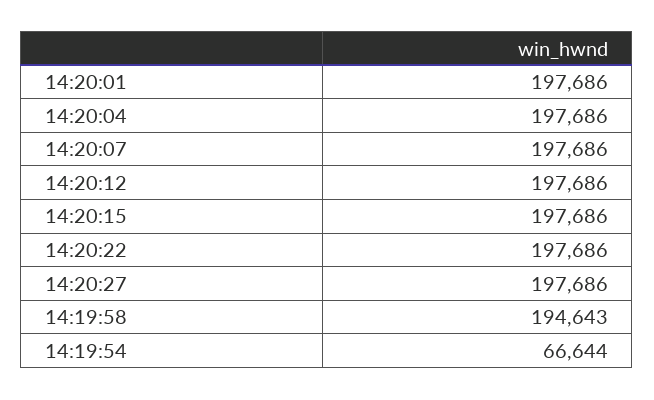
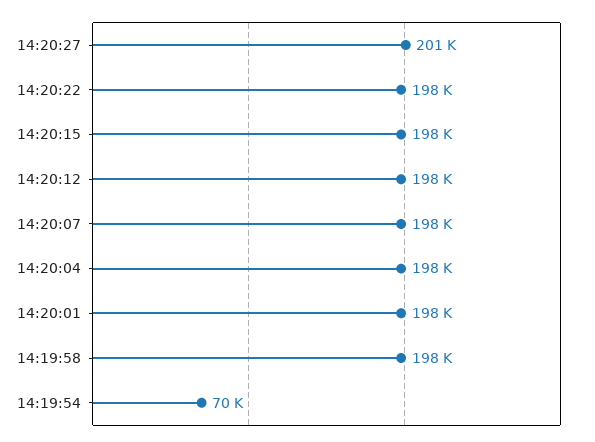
  {
    "14:20:01": 197686,
    "14:20:04": 197686,
    "14:20:07": 197686,
    "14:20:12": 197686,
    "14:20:15": 197686,
    "14:20:22": 197686,
-   "14:20:27": 197686,
+   "14:20:27": 201000,
-   "14:19:58": 194643,
+   "14:19:58": 198000,
-   "14:19:54": 66644
+   "14:19:54": 70000
  }

